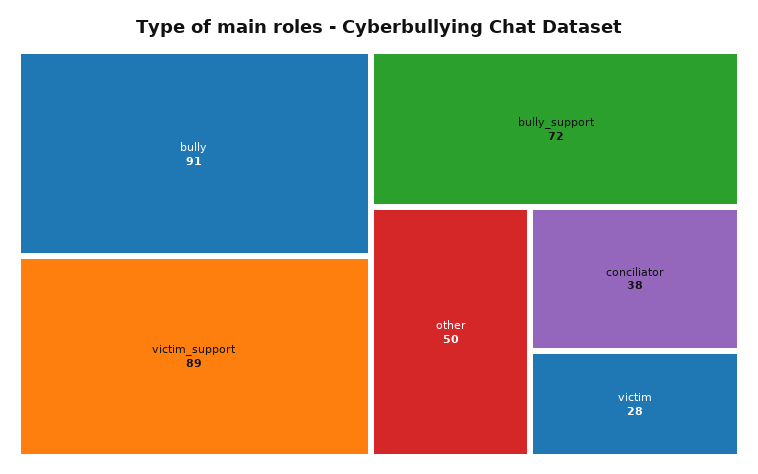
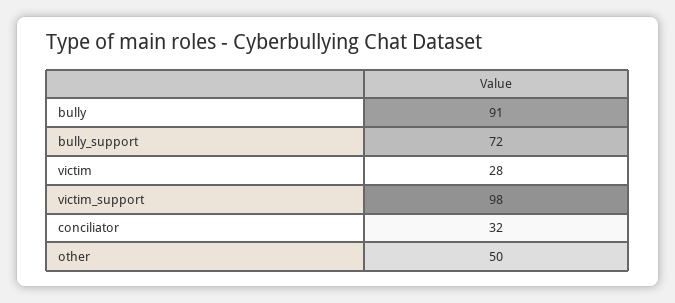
  {
    "bully": 91,
-   "victim_support": 89,
+   "victim_support": 98,
    "bully_support": 72,
    "other": 50,
-   "conciliator": 38,
+   "conciliator": 32,
    "victim": 28
  }

